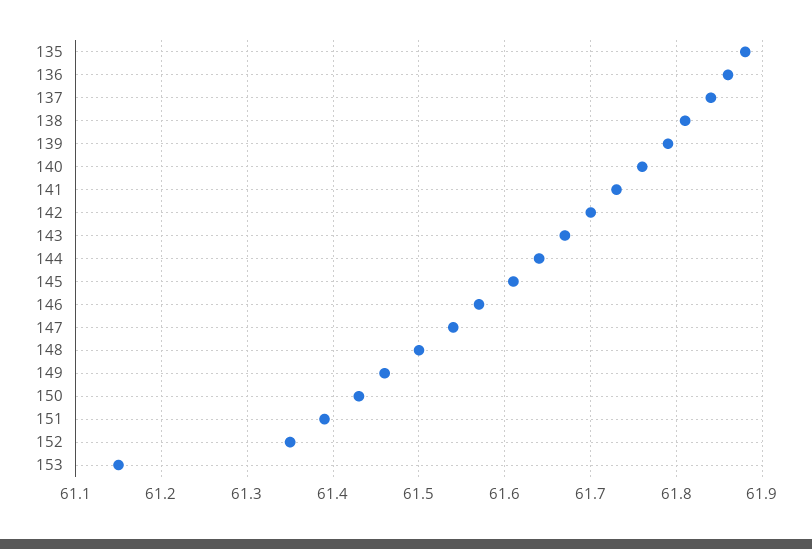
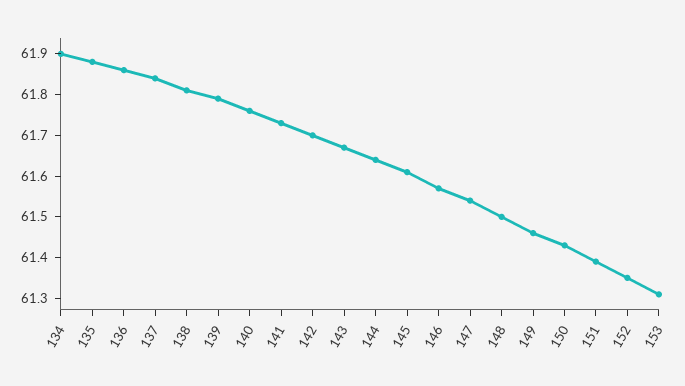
  {
    "135": 61.88,
    "136": 61.86,
    "137": 61.84,
    "138": 61.81,
    "139": 61.79,
    "140": 61.76,
    "141": 61.73,
    "142": 61.7,
    "143": 61.67,
    "144": 61.64,
    "145": 61.61,
    "146": 61.57,
    "147": 61.54,
    "148": 61.5,
    "149": 61.46,
    "150": 61.43,
    "151": 61.39,
    "152": 61.35,
-   "153": 61.15
+   "153": 61.3,
+   "134": 61.9
  }

